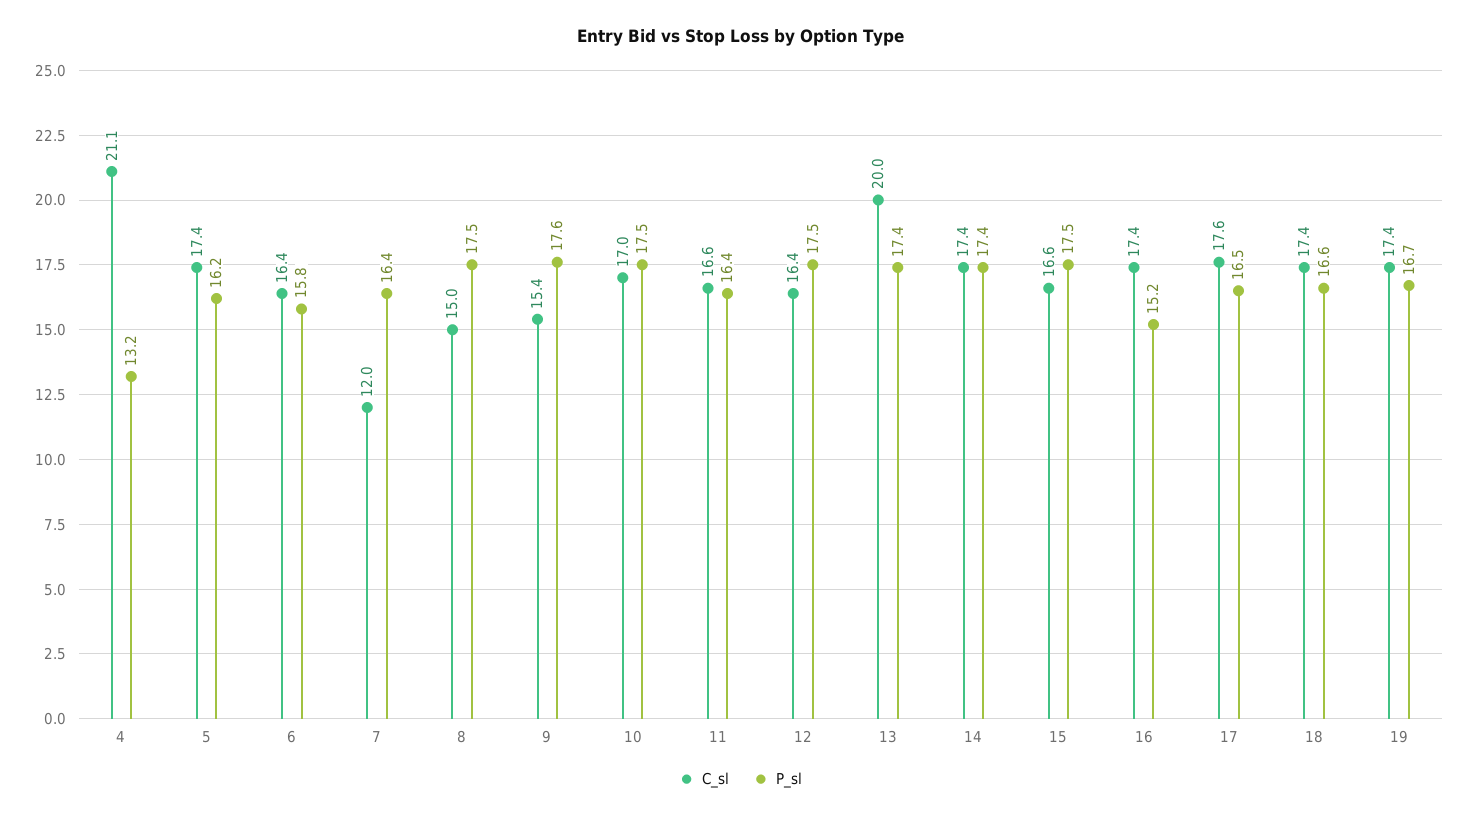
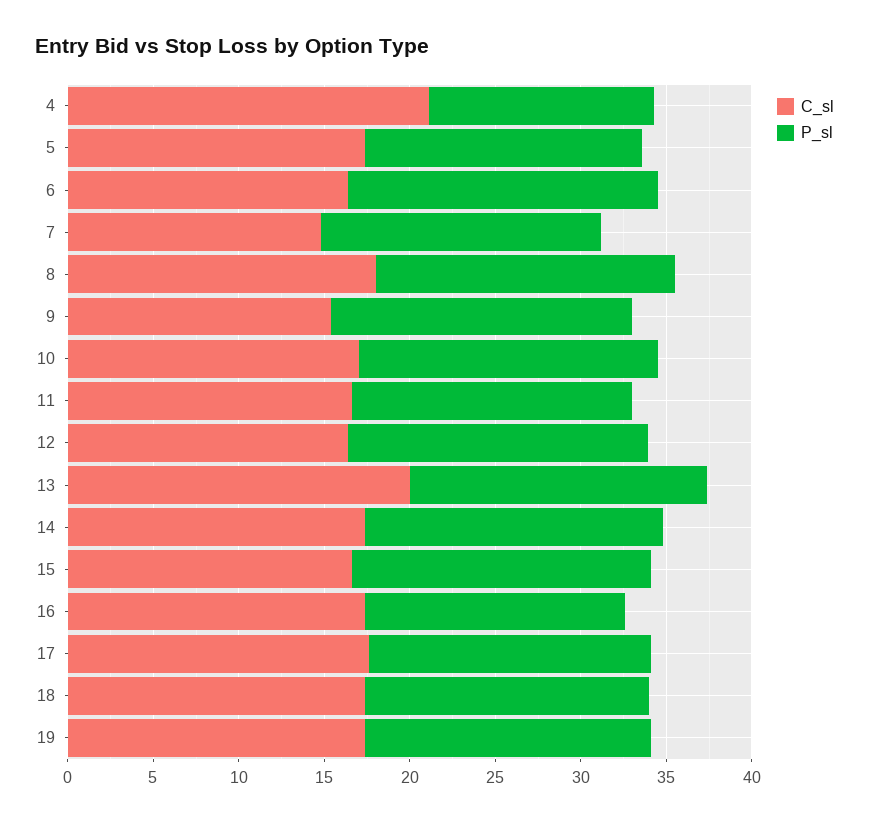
  {
    "C_sl": {
      "4": 21.1,
      "5": 17.4,
      "6": 16.4,
-     "7": 12,
+     "7": 15,
-     "8": 15,
+     "8": 18,
      "9": 15.4,
      "10": 17,
      "11": 16.6,
      "12": 16.4,
      "13": 20,
      "14": 17.4,
      "15": 16.6,
      "16": 17.4,
      "17": 17.6,
      "18": 17.4,
      "19": 17.4
    },
    "P_sl": {
      "4": 13.2,
      "5": 16.2,
-     "6": 15.8,
+     "6": 18,
      "7": 16.4,
      "8": 17.5,
      "9": 17.6,
      "10": 17.5,
      "11": 16.4,
      "12": 17.5,
      "13": 17.4,
      "14": 17.4,
      "15": 17.5,
      "16": 15.2,
      "17": 16.5,
      "18": 16.6,
      "19": 16.7
    }
  }

